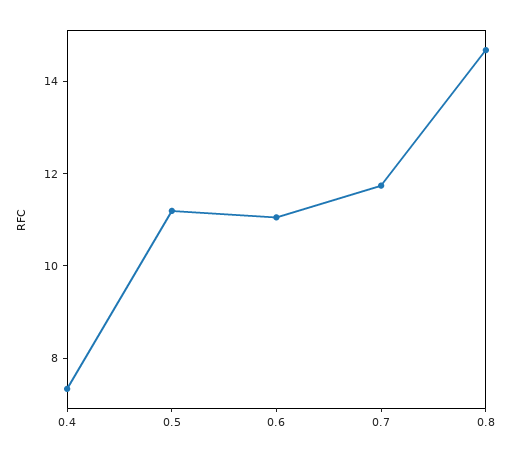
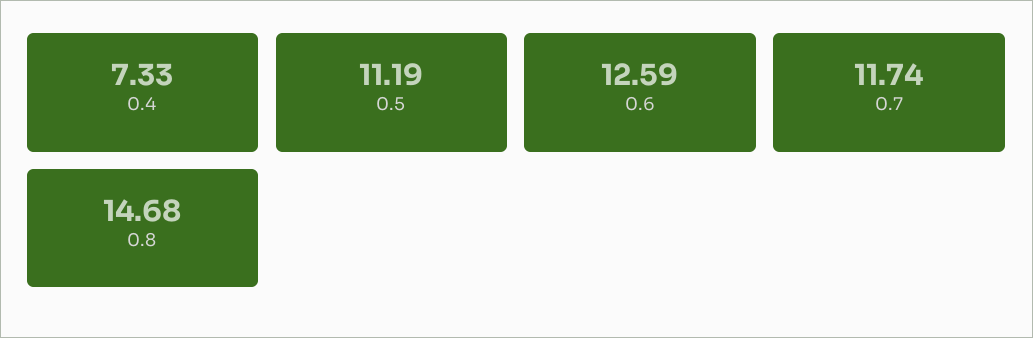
  {
    "0.4": 7.33,
    "0.5": 11.19,
-   "0.6": 11,
+   "0.6": 12.59,
    "0.7": 11.74,
    "0.8": 14.68
  }

